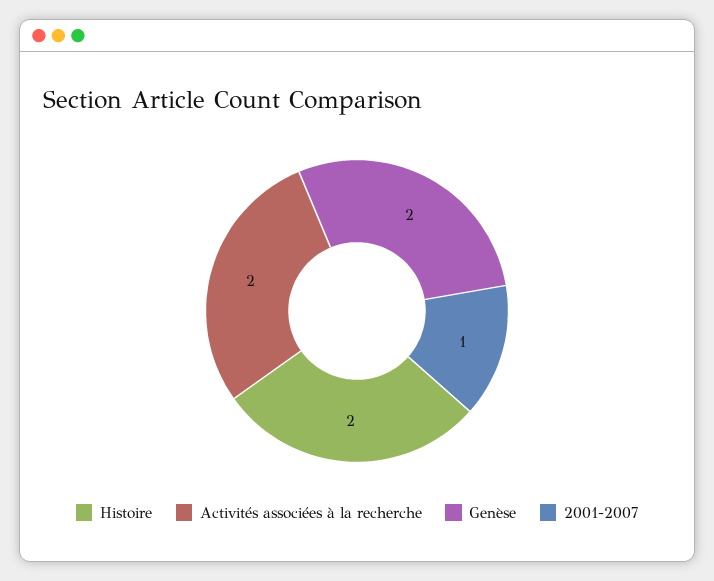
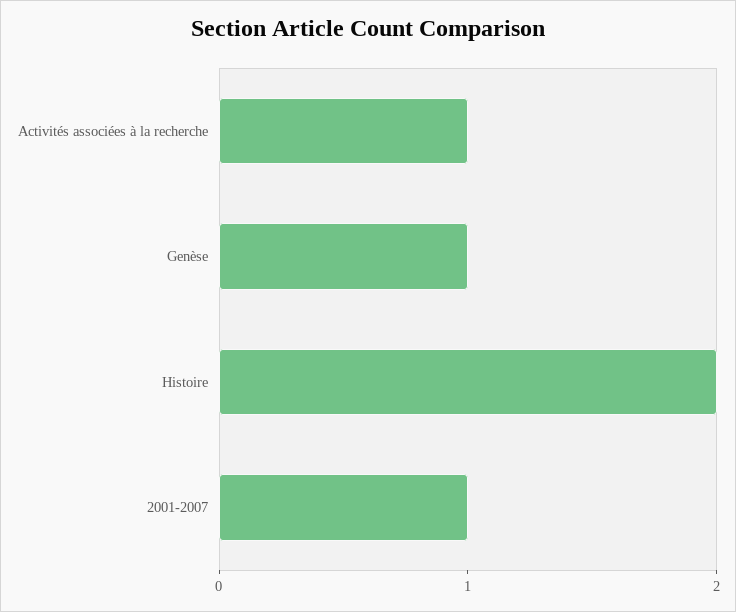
  {
    "Histoire": 2,
-   "Activités associées à la recherche": 2,
+   "Activités associées à la recherche": 1,
-   "Genèse": 2,
+   "Genèse": 1,
    "2001-2007": 1
  }

